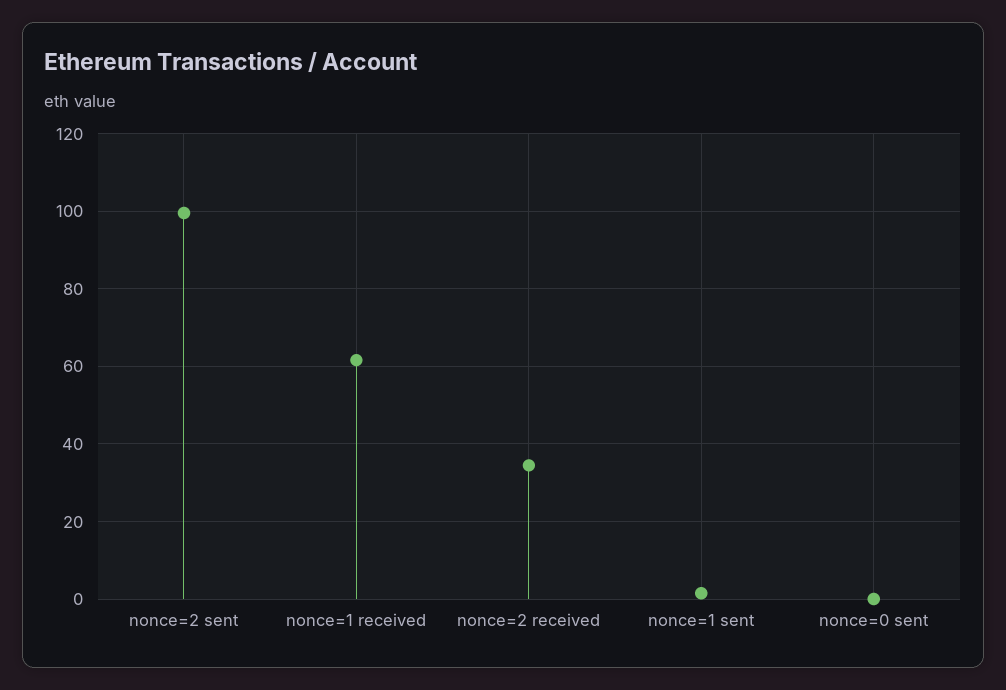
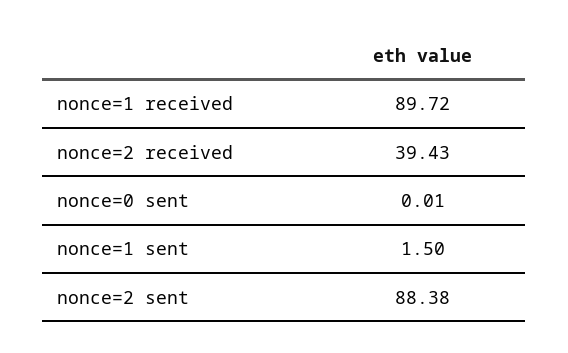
  {
-   "nonce=2 sent": 100,
+   "nonce=2 sent": 88.38,
-   "nonce=1 received": 62,
+   "nonce=1 received": 89.72,
-   "nonce=2 received": 34,
+   "nonce=2 received": 39.43,
    "nonce=1 sent": 1.5,
    "nonce=0 sent": 0.01
  }

